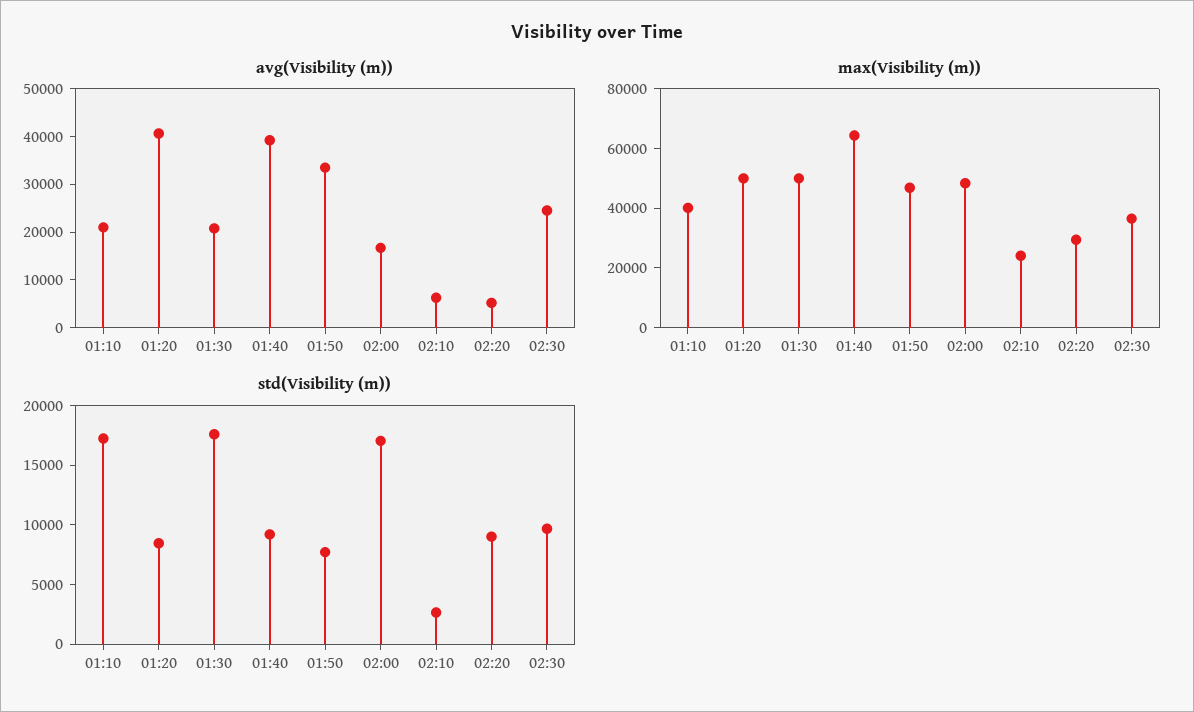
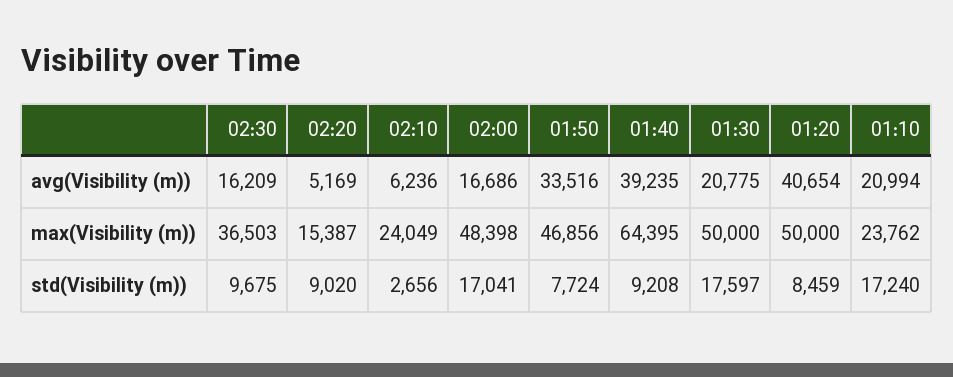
  {
    "avg(Visibility (m))": {
      "01:10": 20994,
      "01:20": 40654,
      "01:30": 20775,
      "01:40": 39235,
      "01:50": 33516,
      "02:00": 16686,
      "02:10": 6236,
      "02:20": 5169,
-     "02:30": 24000
+     "02:30": 16209
    },
    "max(Visibility (m))": {
-     "01:10": 40000,
+     "01:10": 23762,
      "01:20": 50000,
      "01:30": 50000,
      "01:40": 64395,
      "01:50": 46856,
      "02:00": 48398,
      "02:10": 24049,
-     "02:20": 30000,
+     "02:20": 15387,
      "02:30": 36503
    },
    "std(Visibility (m))": {
      "01:10": 17240,
      "01:20": 8459,
      "01:30": 17597,
      "01:40": 9208,
      "01:50": 7724,
      "02:00": 17041,
      "02:10": 2656,
      "02:20": 9020,
      "02:30": 9675
    }
  }

